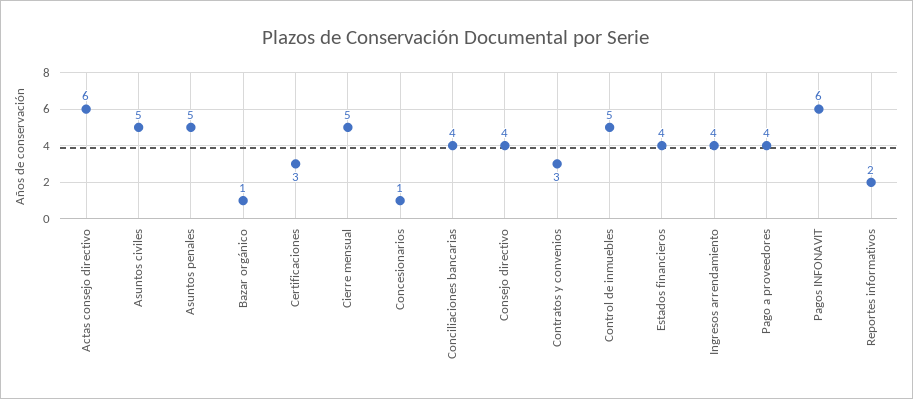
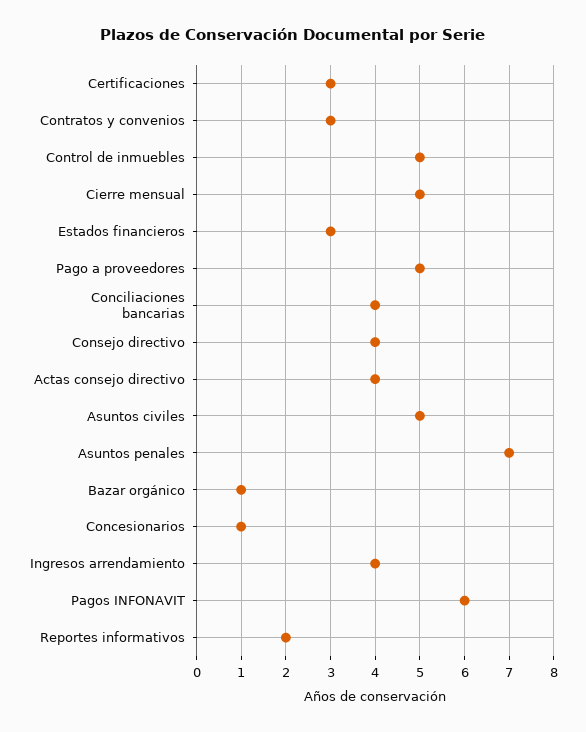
  {
-   "Actas consejo directivo": 6,
+   "Actas consejo directivo": 4,
    "Asuntos civiles": 5,
-   "Asuntos penales": 5,
+   "Asuntos penales": 7,
    "Bazar orgánico": 1,
    "Certificaciones": 3,
    "Cierre mensual": 5,
    "Concesionarios": 1,
    "Conciliaciones bancarias": 4,
    "Consejo directivo": 4,
    "Contratos y convenios": 3,
    "Control de inmuebles": 5,
-   "Estados financieros": 4,
+   "Estados financieros": 3,
    "Ingresos arrendamiento": 4,
-   "Pago a proveedores": 4,
+   "Pago a proveedores": 5,
    "Pagos INFONAVIT": 6,
    "Reportes informativos": 2
  }

